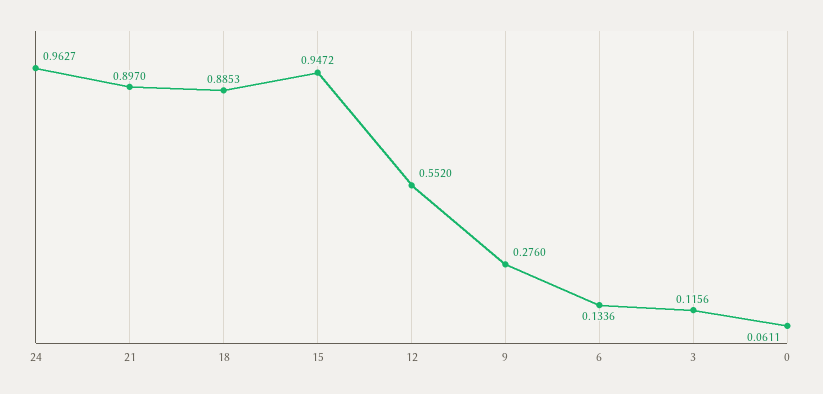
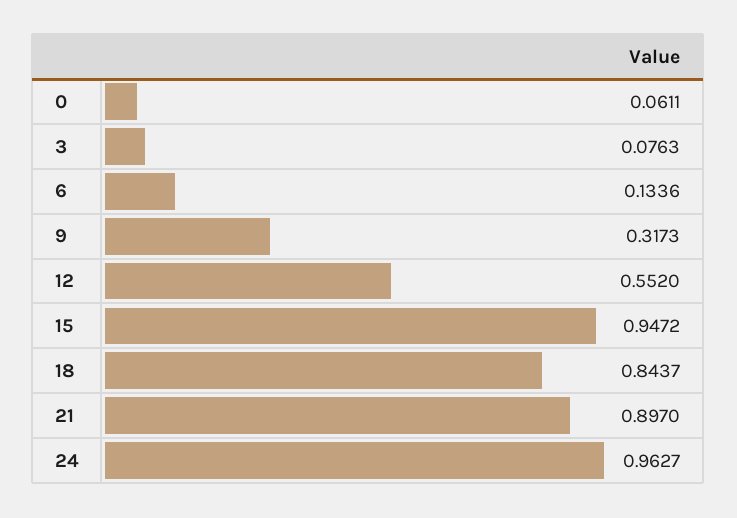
  {
    "24": 0.9627,
    "21": 0.897,
-   "18": 0.8853,
+   "18": 0.8437,
    "15": 0.9472,
    "12": 0.552,
-   "9": 0.276,
+   "9": 0.3173,
    "6": 0.1336,
-   "3": 0.1156,
+   "3": 0.0763,
    "0": 0.0611
  }

